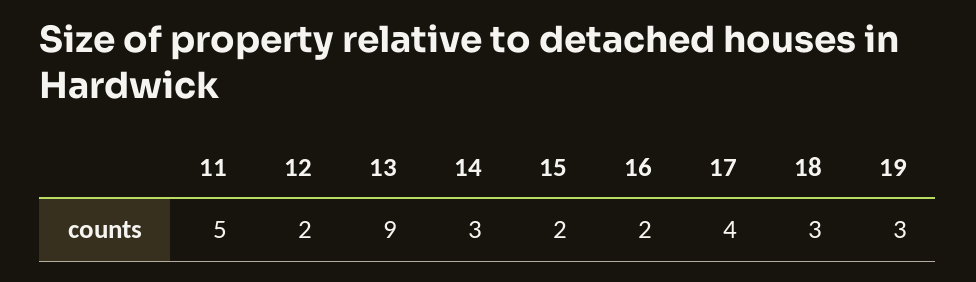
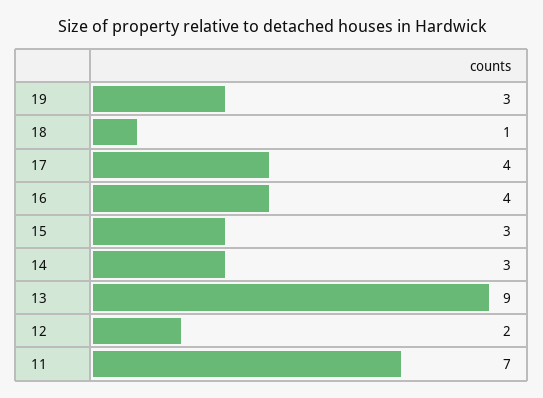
  {
-   "11": 5,
+   "11": 7,
    "12": 2,
    "13": 9,
    "14": 3,
-   "15": 2,
+   "15": 3,
-   "16": 2,
+   "16": 4,
    "17": 4,
-   "18": 3,
+   "18": 1,
    "19": 3
  }

